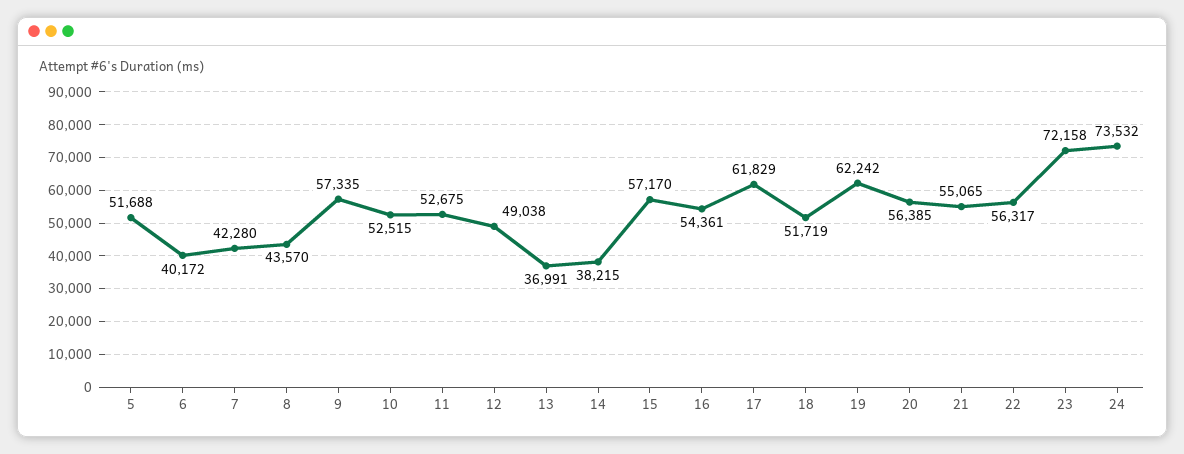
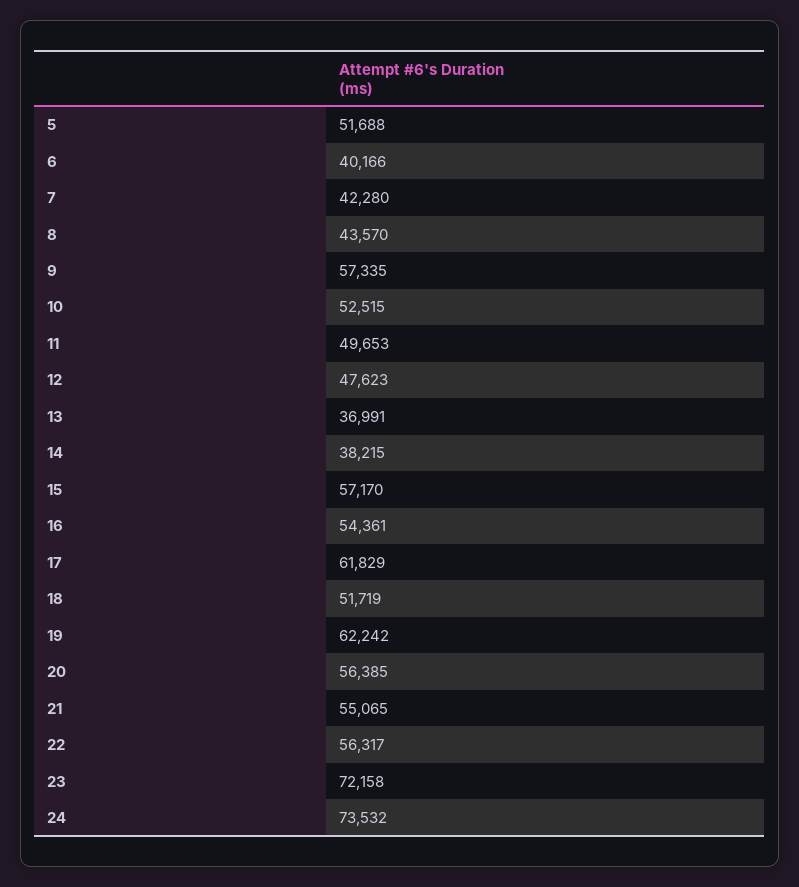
  {
    "5": 51688,
-   "6": 40172,
+   "6": 40166,
    "7": 42280,
    "8": 43570,
    "9": 57335,
    "10": 52515,
-   "11": 52675,
+   "11": 49653,
-   "12": 49038,
+   "12": 47623,
    "13": 36991,
    "14": 38215,
    "15": 57170,
    "16": 54361,
    "17": 61829,
    "18": 51719,
    "19": 62242,
    "20": 56385,
    "21": 55065,
    "22": 56317,
    "23": 72158,
    "24": 73532
  }

